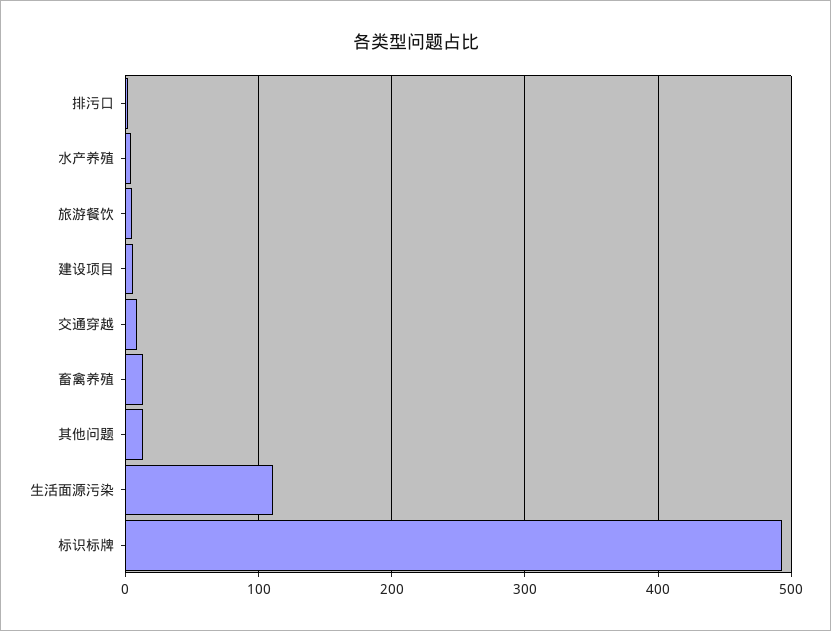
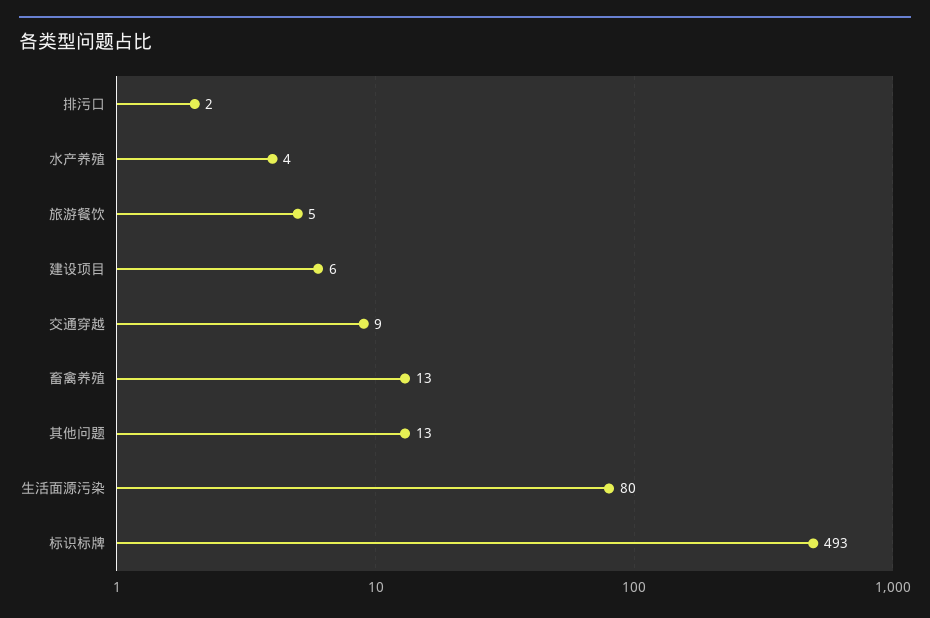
  {
    "排污口": 2,
    "水产养殖": 4,
    "旅游餐饮": 5,
    "建设项目": 6,
    "交通穿越": 9,
    "畜禽养殖": 13,
    "其他问题": 13,
-   "生活面源污染": 110,
+   "生活面源污染": 80,
    "标识标牌": 493
  }

